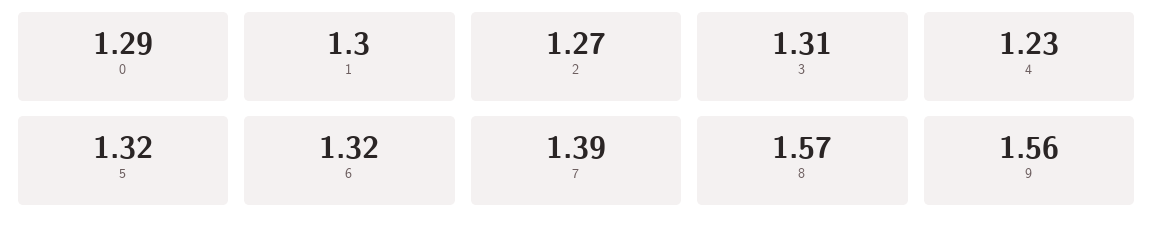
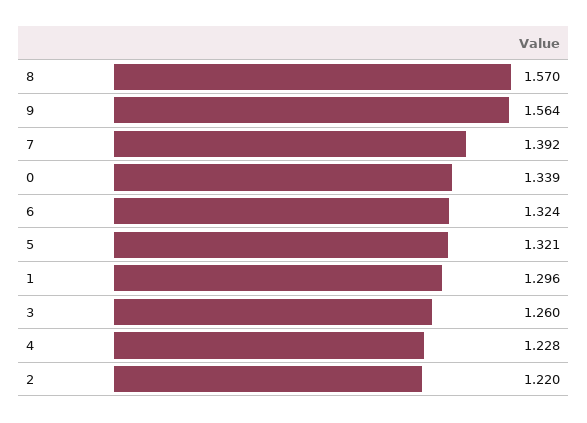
  {
-   "0": 1.29,
+   "0": 1.339,
    "1": 1.296,
-   "2": 1.27,
+   "2": 1.22,
-   "3": 1.31,
+   "3": 1.26,
    "4": 1.228,
    "5": 1.321,
    "6": 1.324,
    "7": 1.392,
    "8": 1.57,
    "9": 1.564
  }

